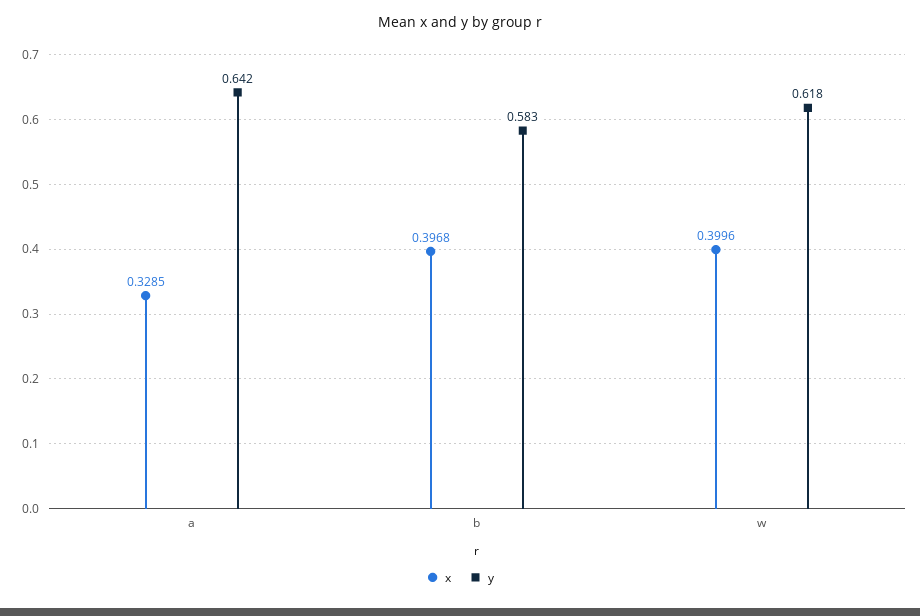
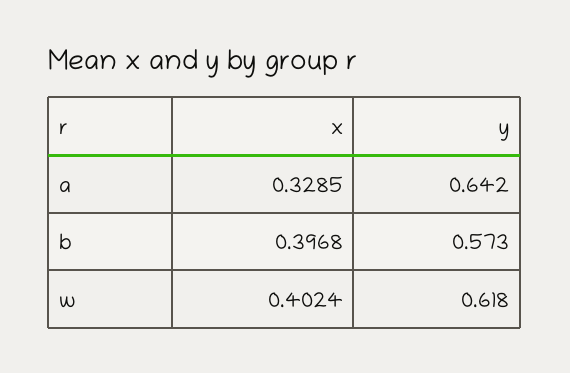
  {
    "x": {
      "a": 0.3285,
      "b": 0.3968,
-     "w": 0.3996
+     "w": 0.4024
    },
    "y": {
      "a": 0.642,
-     "b": 0.583,
+     "b": 0.573,
      "w": 0.618
    }
  }

